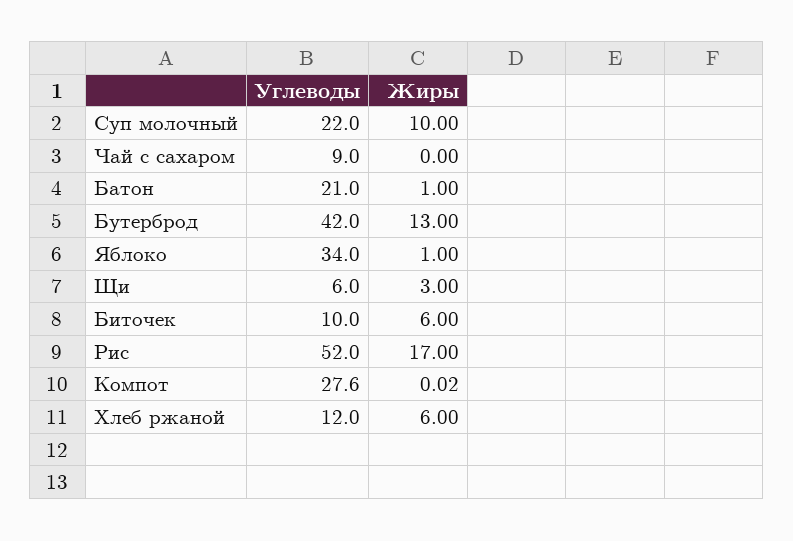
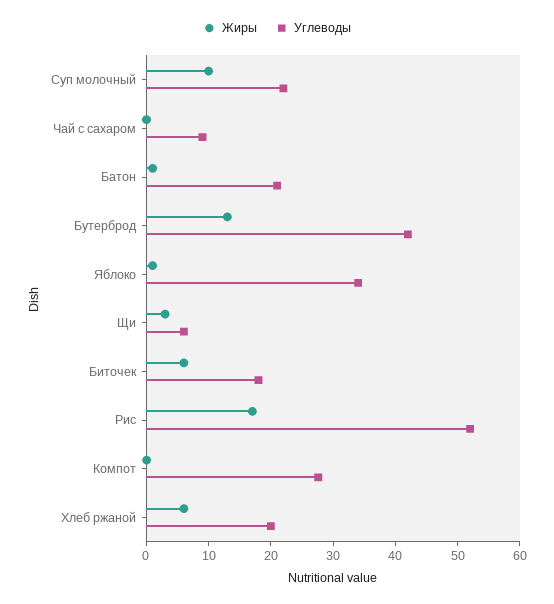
  {
    "Углеводы": {
      "Суп молочный": 22,
      "Чай с сахаром": 9,
      "Батон": 21,
      "Бутерброд": 42,
      "Яблоко": 34,
      "Щи": 6,
-     "Биточек": 10,
+     "Биточек": 18,
      "Рис": 52,
      "Компот": 27.6,
-     "Хлеб ржаной": 12
+     "Хлеб ржаной": 20
    },
    "Жиры": {
      "Суп молочный": 10,
      "Чай с сахаром": 0,
      "Батон": 1,
      "Бутерброд": 13,
      "Яблоко": 1,
      "Щи": 3,
      "Биточек": 6,
      "Рис": 17,
      "Компот": 0.02,
      "Хлеб ржаной": 6
    }
  }

